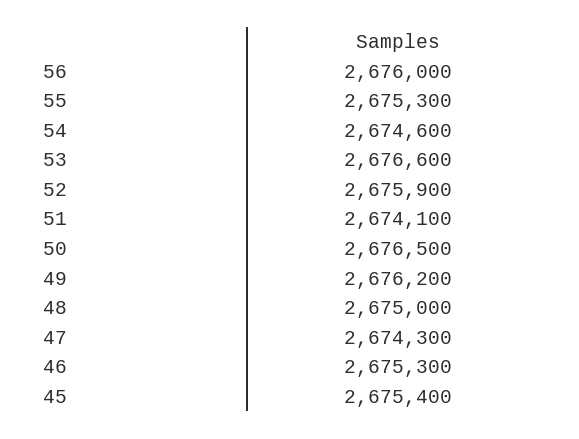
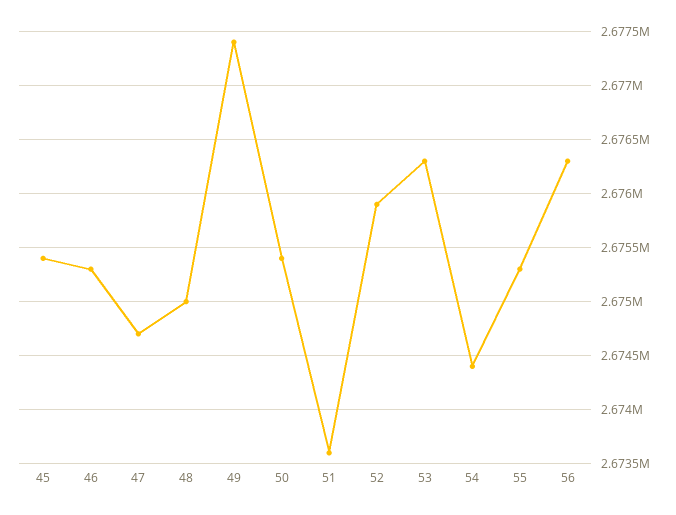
  {
-   "56": 2676000,
+   "56": 2676300,
    "55": 2675300,
-   "54": 2674600,
+   "54": 2674400,
-   "53": 2676600,
+   "53": 2676300,
    "52": 2675900,
-   "51": 2674100,
+   "51": 2673600,
-   "50": 2676500,
+   "50": 2675400,
-   "49": 2676200,
+   "49": 2677400,
    "48": 2675000,
-   "47": 2674300,
+   "47": 2674700,
    "46": 2675300,
    "45": 2675400
  }

